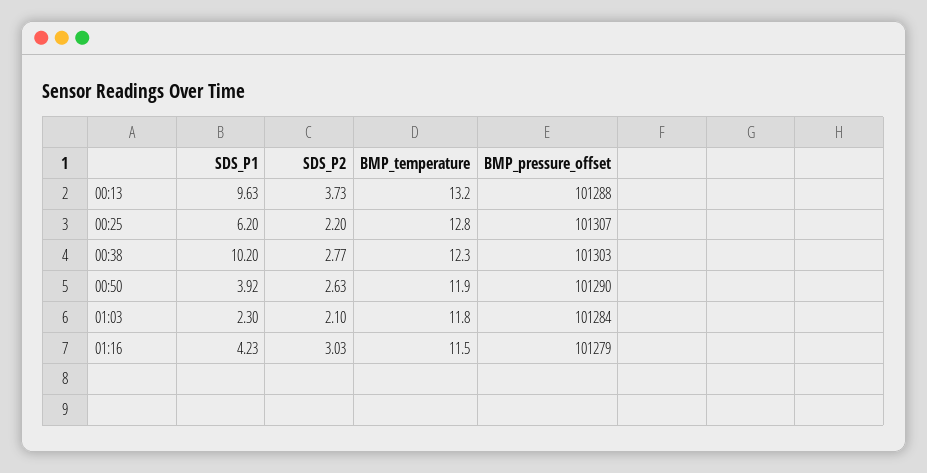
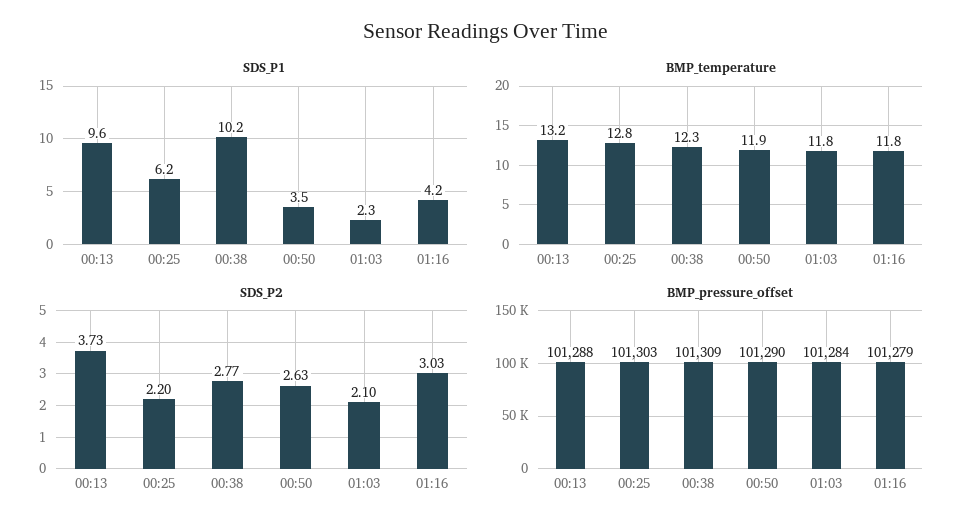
  {
    "SDS_P1": {
      "00:13": 9.63,
      "00:25": 6.2,
      "00:38": 10.2,
-     "00:50": 3.92,
+     "00:50": 3.5,
      "01:03": 2.3,
      "01:16": 4.23
    },
    "SDS_P2": {
      "00:13": 3.73,
      "00:25": 2.2,
      "00:38": 2.77,
      "00:50": 2.63,
      "01:03": 2.1,
      "01:16": 3.03
    },
    "BMP_temperature": {
      "00:13": 13.2,
      "00:25": 12.8,
      "00:38": 12.3,
      "00:50": 11.9,
      "01:03": 11.8,
-     "01:16": 11.5
+     "01:16": 11.8
    },
    "BMP_pressure_offset": {
      "00:13": 101288,
-     "00:25": 101307,
+     "00:25": 101303,
-     "00:38": 101303,
+     "00:38": 101309,
      "00:50": 101290,
      "01:03": 101284,
      "01:16": 101279
    }
  }

